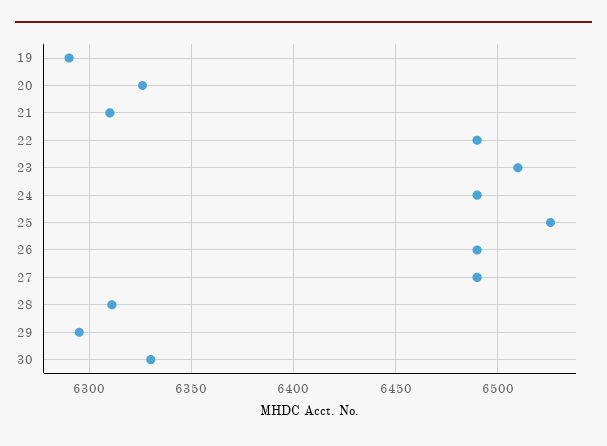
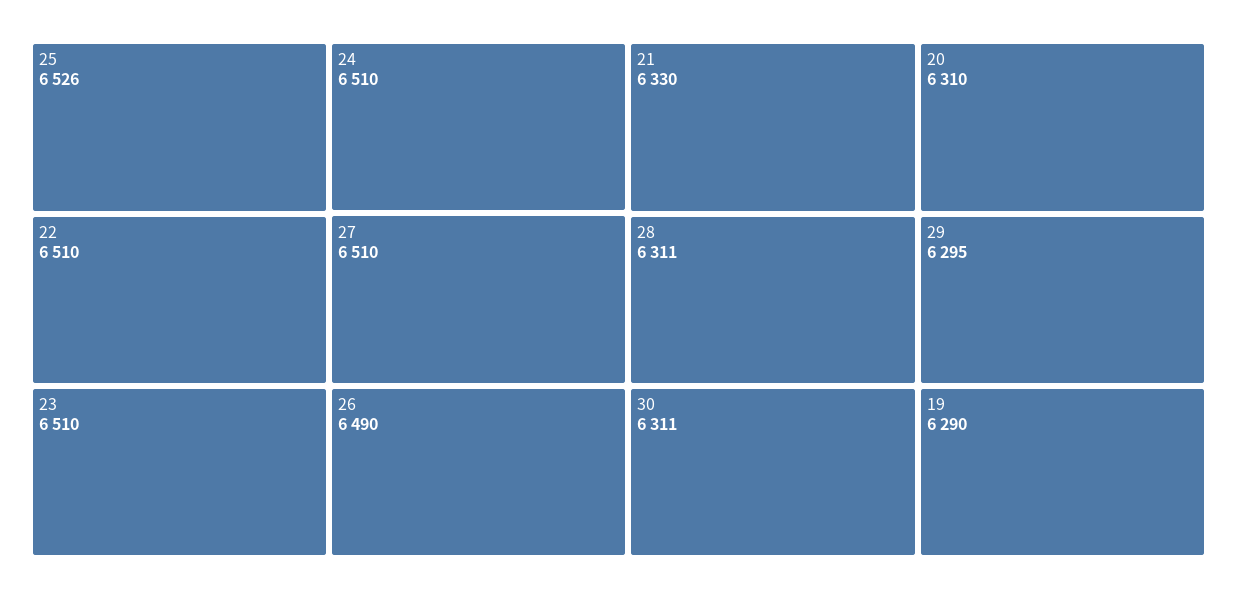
  {
    "19": 6290,
-   "20": 6325,
+   "20": 6310,
-   "21": 6310,
+   "21": 6330,
-   "22": 6490,
+   "22": 6510,
    "23": 6510,
-   "24": 6490,
+   "24": 6510,
    "25": 6526,
    "26": 6490,
-   "27": 6490,
+   "27": 6510,
    "28": 6311,
    "29": 6295,
-   "30": 6330
+   "30": 6311
  }

